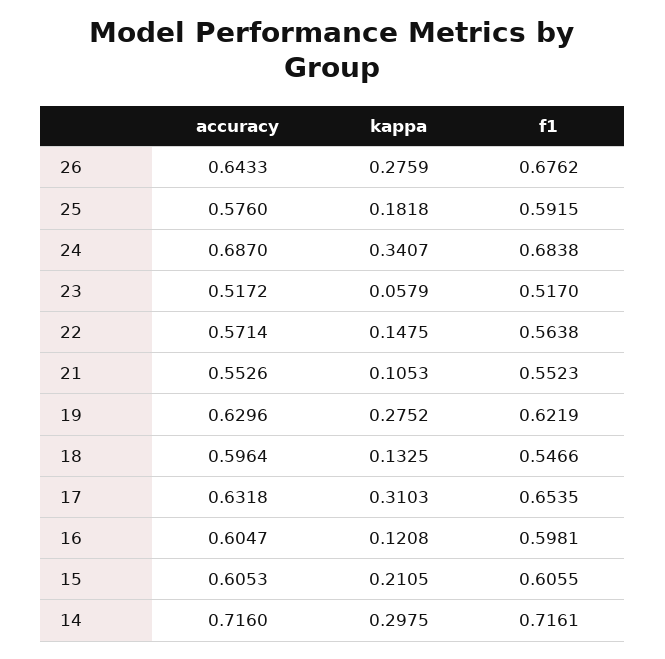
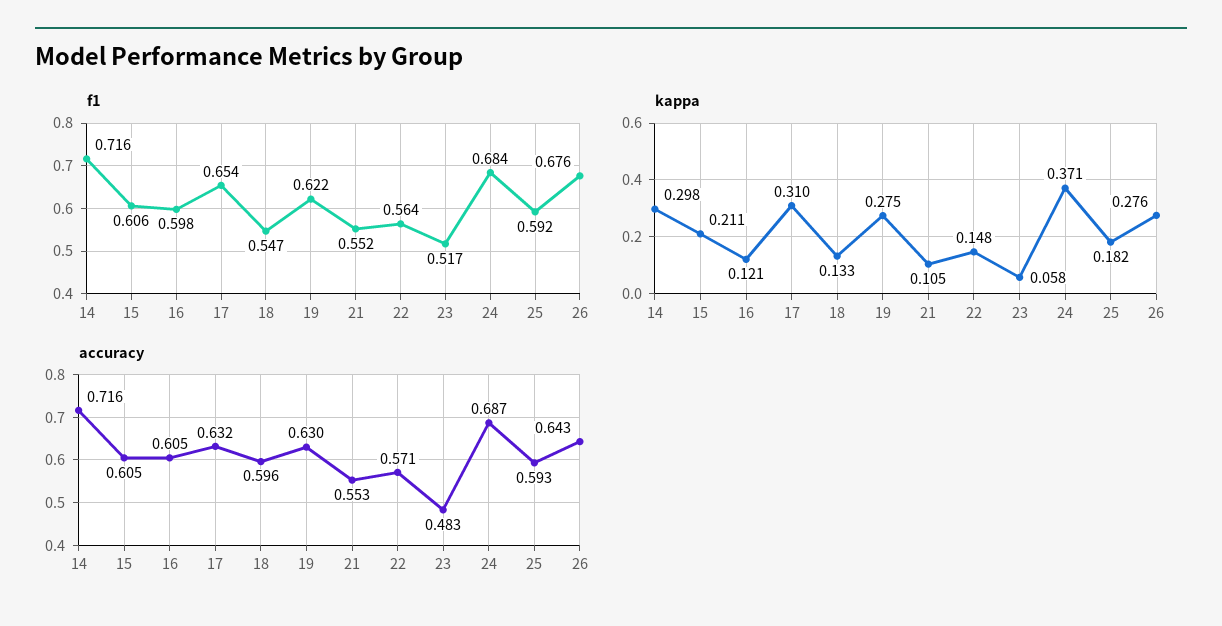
  {
    "accuracy": {
      "26": 0.6433,
-     "25": 0.576,
+     "25": 0.593,
      "24": 0.687,
-     "23": 0.5172,
+     "23": 0.483,
      "22": 0.5714,
      "21": 0.5526,
      "19": 0.6296,
      "18": 0.5964,
      "17": 0.6318,
      "16": 0.6047,
      "15": 0.6053,
      "14": 0.716
    },
    "kappa": {
      "26": 0.2759,
      "25": 0.1818,
-     "24": 0.3407,
+     "24": 0.371,
      "23": 0.0579,
      "22": 0.1475,
      "21": 0.1053,
      "19": 0.2752,
      "18": 0.1325,
      "17": 0.3103,
      "16": 0.1208,
      "15": 0.2105,
      "14": 0.2975
    },
    "f1": {
      "26": 0.6762,
      "25": 0.5915,
      "24": 0.6838,
      "23": 0.517,
      "22": 0.5638,
      "21": 0.5523,
      "19": 0.6219,
      "18": 0.5466,
      "17": 0.6535,
      "16": 0.5981,
      "15": 0.6055,
      "14": 0.7161
    }
  }

